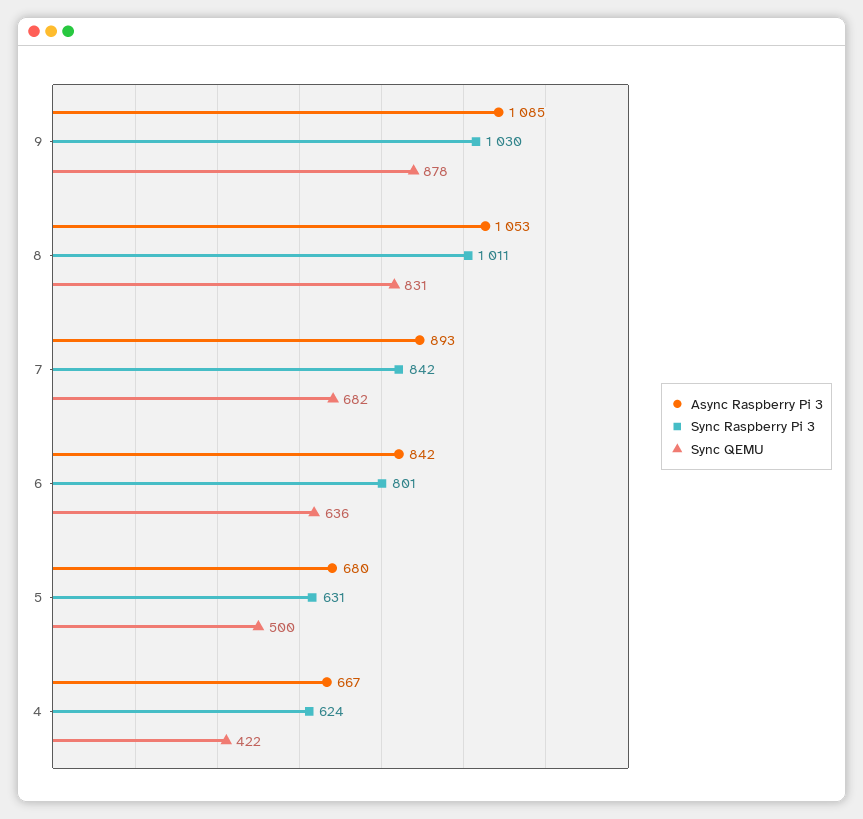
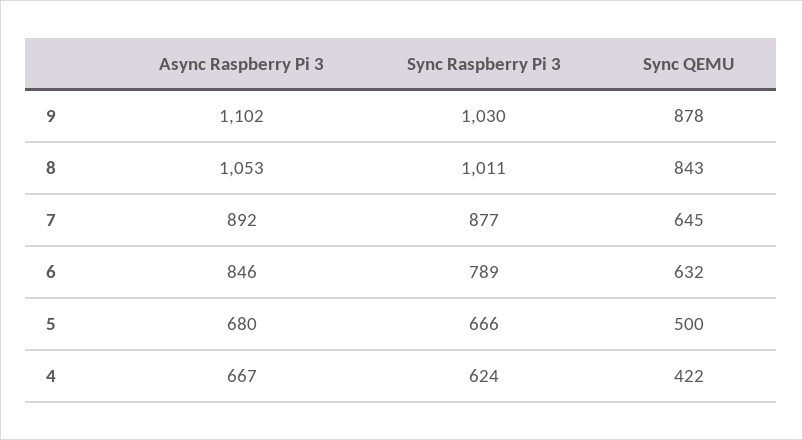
  {
    "Async Raspberry Pi 3": {
-     "9": 1085,
+     "9": 1102,
      "8": 1053,
-     "7": 893,
+     "7": 892,
-     "6": 842,
+     "6": 846,
      "5": 680,
      "4": 667
    },
    "Sync Raspberry Pi 3": {
      "9": 1030,
      "8": 1011,
-     "7": 842,
+     "7": 877,
-     "6": 801,
+     "6": 789,
-     "5": 631,
+     "5": 666,
      "4": 624
    },
    "Sync QEMU": {
      "9": 878,
-     "8": 831,
+     "8": 843,
-     "7": 682,
+     "7": 645,
-     "6": 636,
+     "6": 632,
      "5": 500,
      "4": 422
    }
  }

